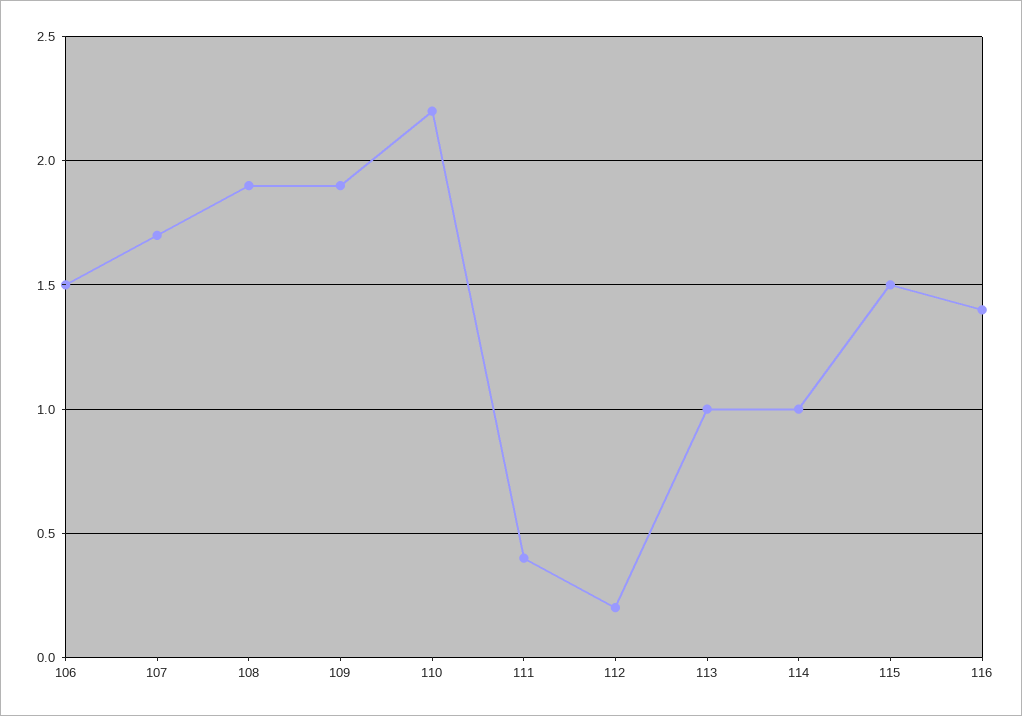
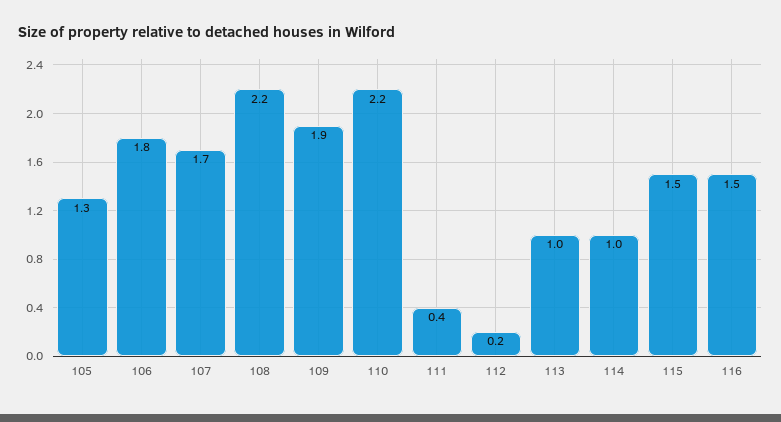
  {
-   "106": 1.5,
+   "106": 1.8,
    "107": 1.7,
-   "108": 1.9,
+   "108": 2.2,
    "109": 1.9,
    "110": 2.2,
    "111": 0.4,
    "112": 0.2,
    "113": 1,
    "114": 1,
    "115": 1.5,
-   "116": 1.4
+   "116": 1.5,
+   "105": 1.3
  }

